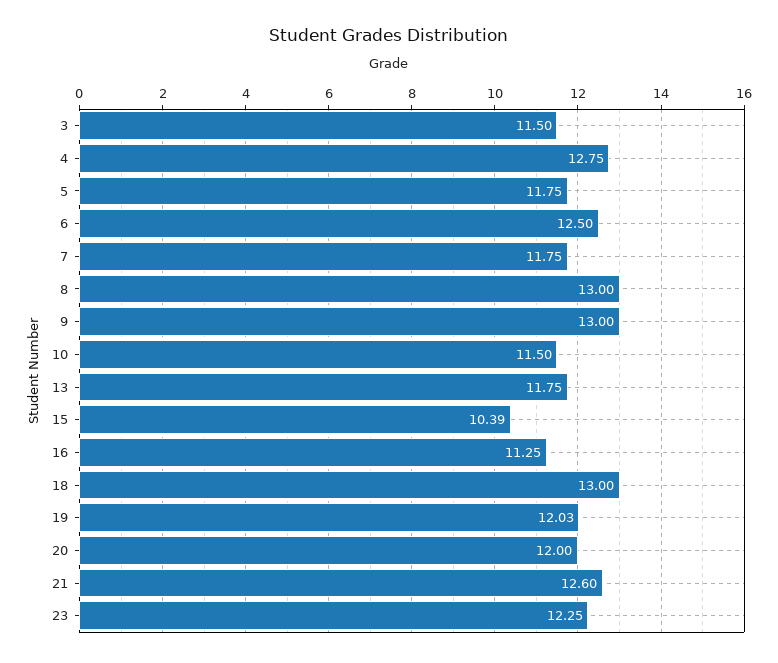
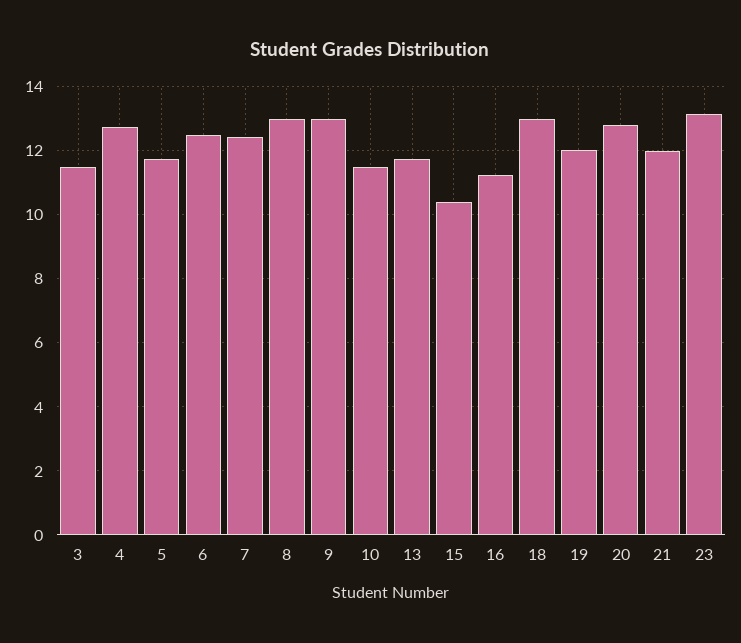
  {
    "3": 11.5,
    "4": 12.75,
    "5": 11.75,
    "6": 12.5,
-   "7": 11.75,
+   "7": 12.4,
    "8": 13,
    "9": 13,
    "10": 11.5,
    "13": 11.75,
    "15": 10.39,
    "16": 11.25,
    "18": 13,
    "19": 12.03,
-   "20": 12,
+   "20": 12.8,
-   "21": 12.6,
+   "21": 12,
-   "23": 12.25
+   "23": 13.2
  }

